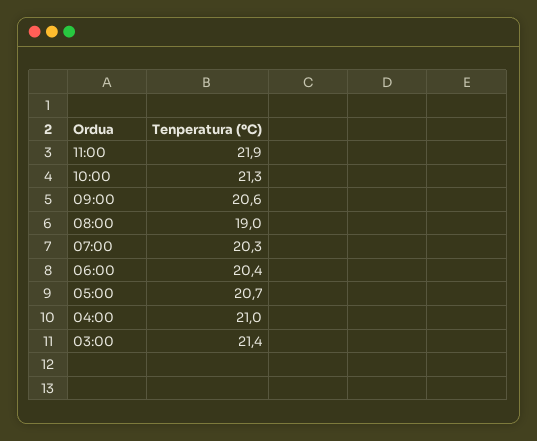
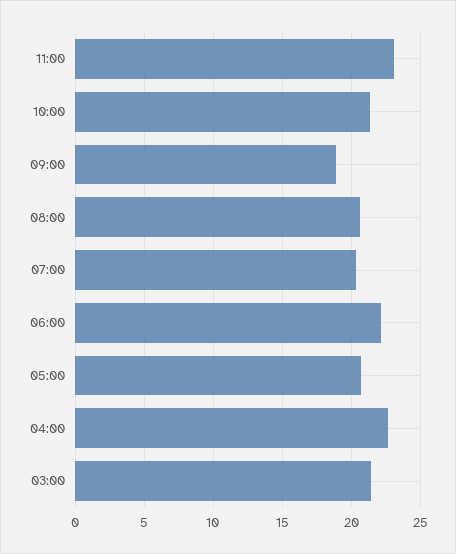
  {
-   "11:00": 21.9,
+   "11:00": 23,
    "10:00": 21.3,
-   "09:00": 20.6,
+   "09:00": 19,
-   "08:00": 19,
+   "08:00": 20.5,
    "07:00": 20.3,
-   "06:00": 20.4,
+   "06:00": 22,
    "05:00": 20.7,
-   "04:00": 21,
+   "04:00": 22.5,
    "03:00": 21.4
  }

